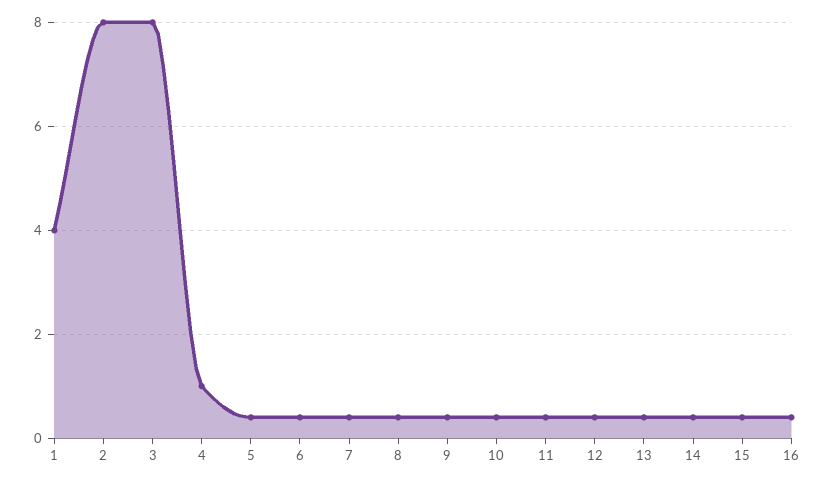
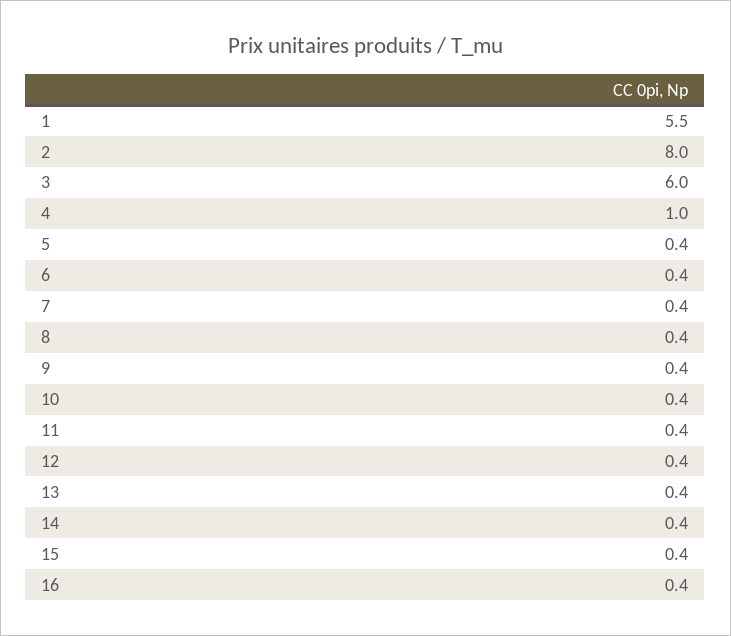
  {
-   "1": 4,
+   "1": 5.5,
    "2": 8,
-   "3": 8,
+   "3": 6,
    "4": 1,
    "5": 0.4,
    "6": 0.4,
    "7": 0.4,
    "8": 0.4,
    "9": 0.4,
    "10": 0.4,
    "11": 0.4,
    "12": 0.4,
    "13": 0.4,
    "14": 0.4,
    "15": 0.4,
    "16": 0.4
  }

